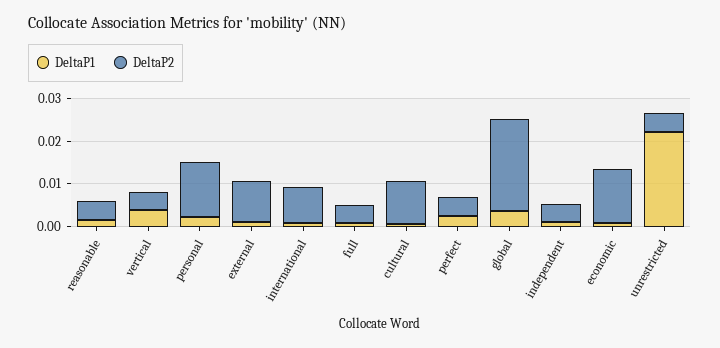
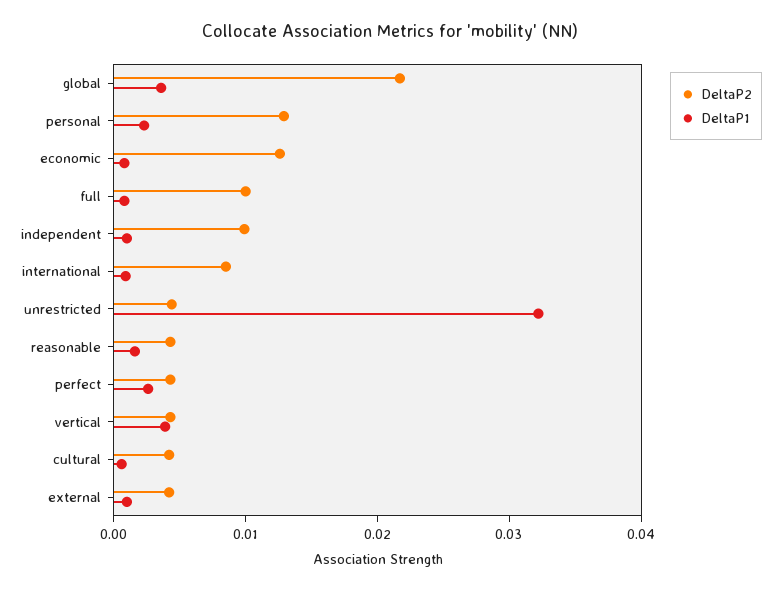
  {
    "DeltaP1": {
      "reasonable": 0.002,
      "vertical": 0.004,
      "personal": 0.002,
      "external": 0.002,
      "international": 0,
      "full": 0,
      "cultural": 0,
      "perfect": 0.002,
      "global": 0.004,
      "independent": 0.002,
      "economic": 0,
-     "unrestricted": 0.022
+     "unrestricted": 0.032
    },
    "DeltaP2": {
      "reasonable": 0.004,
      "vertical": 0.004,
      "personal": 0.012,
-     "external": 0.01,
+     "external": 0.004,
      "international": 0.008,
-     "full": 0.004,
+     "full": 0.01,
-     "cultural": 0.01,
+     "cultural": 0.004,
      "perfect": 0.004,
      "global": 0.022,
-     "independent": 0.004,
+     "independent": 0.01,
      "economic": 0.012,
      "unrestricted": 0.004
    }
  }

